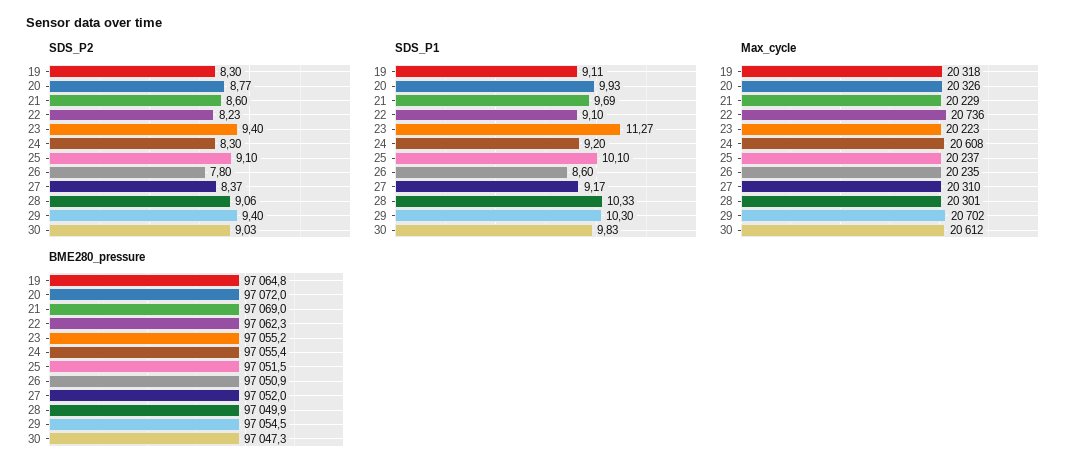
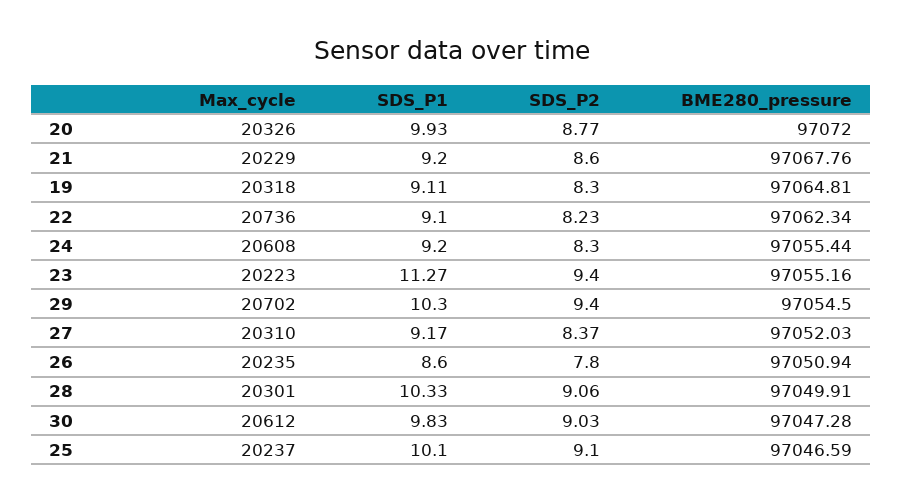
  {
    "SDS_P2": {
      "19": 8.3,
      "20": 8.77,
      "21": 8.6,
      "22": 8.23,
      "23": 9.4,
      "24": 8.3,
      "25": 9.1,
      "26": 7.8,
      "27": 8.37,
      "28": 9.06,
      "29": 9.4,
      "30": 9.03
    },
    "SDS_P1": {
      "19": 9.11,
      "20": 9.93,
-     "21": 9.69,
+     "21": 9.2,
      "22": 9.1,
      "23": 11.27,
      "24": 9.2,
      "25": 10.1,
      "26": 8.6,
      "27": 9.17,
      "28": 10.33,
      "29": 10.3,
      "30": 9.83
    },
    "Max_cycle": {
      "19": 20318,
      "20": 20326,
      "21": 20229,
      "22": 20736,
      "23": 20223,
      "24": 20608,
      "25": 20237,
      "26": 20235,
      "27": 20310,
      "28": 20301,
      "29": 20702,
      "30": 20612
    },
    "BME280_pressure": {
      "19": 97064.81,
      "20": 97072,
-     "21": 97069,
+     "21": 97067.76,
      "22": 97062.34,
      "23": 97055.16,
      "24": 97055.44,
-     "25": 97051.5,
+     "25": 97046.59,
      "26": 97050.94,
      "27": 97052.03,
      "28": 97049.91,
      "29": 97054.5,
      "30": 97047.28
    }
  }

